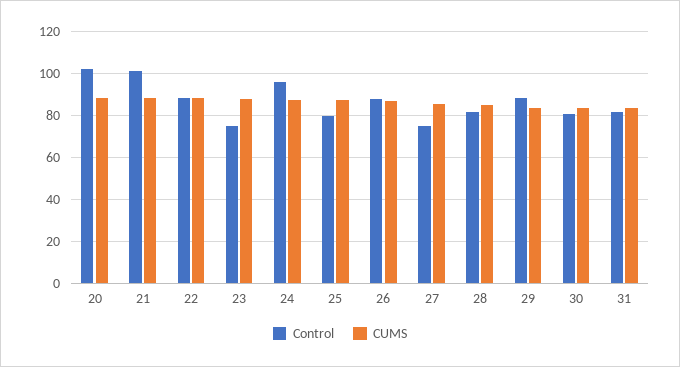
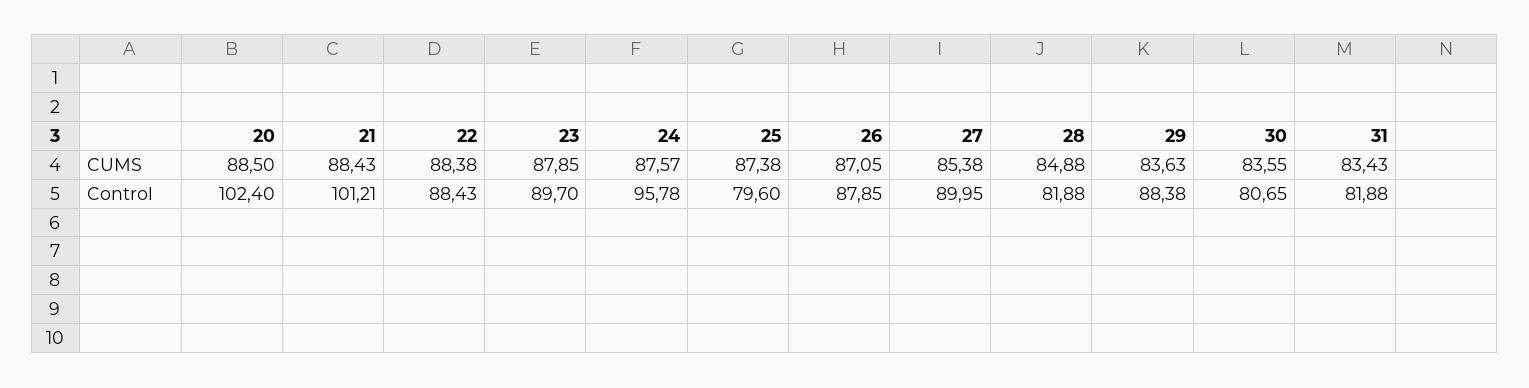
  {
    "Control": {
      "20": 102.4,
      "21": 101.21,
      "22": 88.43,
-     "23": 75,
+     "23": 89.7,
      "24": 95.78,
      "25": 79.6,
      "26": 87.85,
-     "27": 75,
+     "27": 89.95,
      "28": 81.88,
      "29": 88.38,
      "30": 80.65,
      "31": 81.88
    },
    "CUMS": {
      "20": 88.5,
      "21": 88.43,
      "22": 88.38,
      "23": 87.85,
      "24": 87.57,
      "25": 87.38,
      "26": 87.05,
      "27": 85.38,
      "28": 84.88,
      "29": 83.63,
      "30": 83.55,
      "31": 83.43
    }
  }

